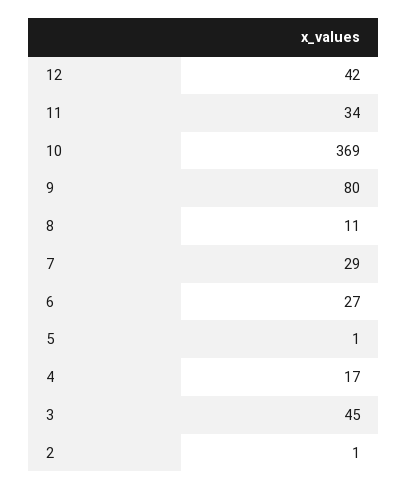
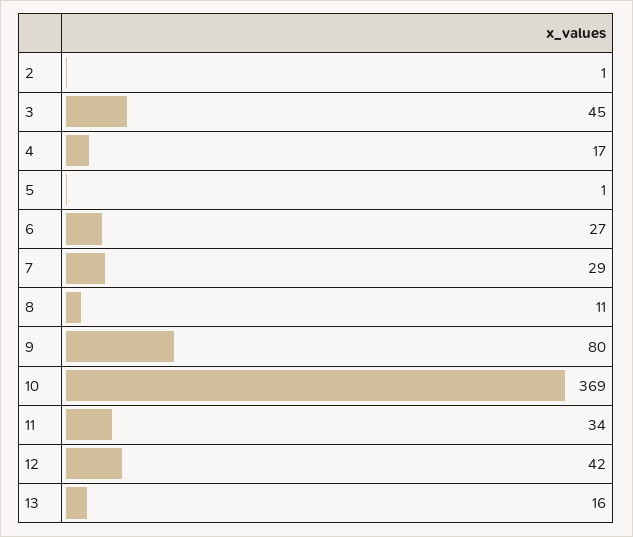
  {
    "12": 42,
    "11": 34,
    "10": 369,
    "9": 80,
    "8": 11,
    "7": 29,
    "6": 27,
    "5": 1,
    "4": 17,
    "3": 45,
-   "2": 1
+   "2": 1,
+   "13": 16
  }

